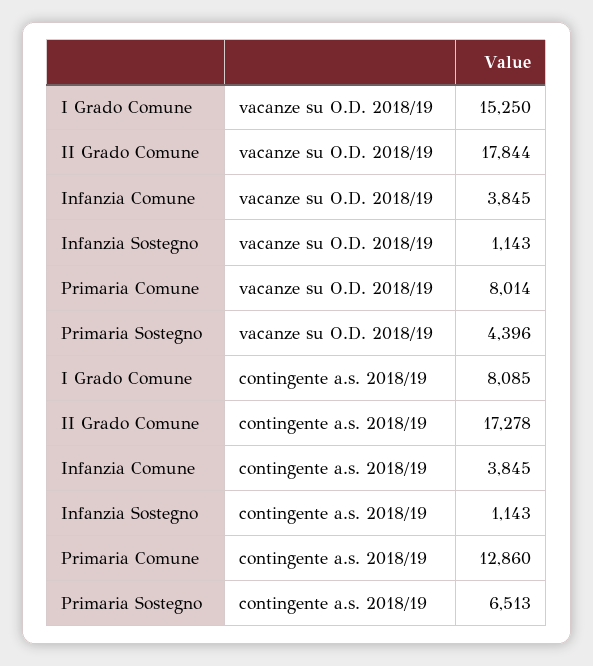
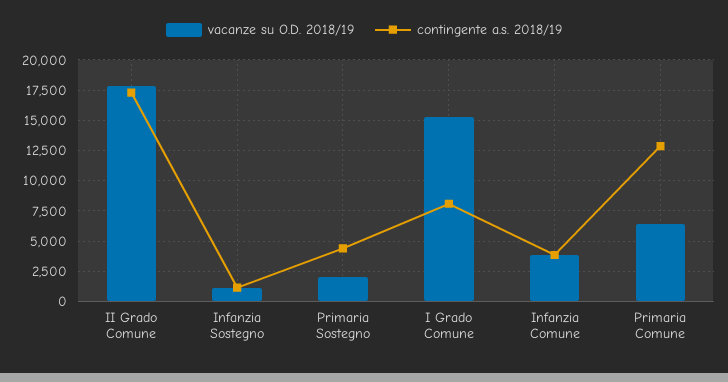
  {
    "vacanze su O.D. 2018/19": {
      "I Grado Comune": 15250,
      "II Grado Comune": 17844,
      "Infanzia Comune": 3845,
      "Infanzia Sostegno": 1143,
-     "Primaria Comune": 8014,
+     "Primaria Comune": 6500,
-     "Primaria Sostegno": 4396
+     "Primaria Sostegno": 2000
    },
    "contingente a.s. 2018/19": {
      "I Grado Comune": 8085,
      "II Grado Comune": 17278,
      "Infanzia Comune": 3845,
      "Infanzia Sostegno": 1143,
      "Primaria Comune": 12860,
-     "Primaria Sostegno": 6513
+     "Primaria Sostegno": 4500
    }
  }

